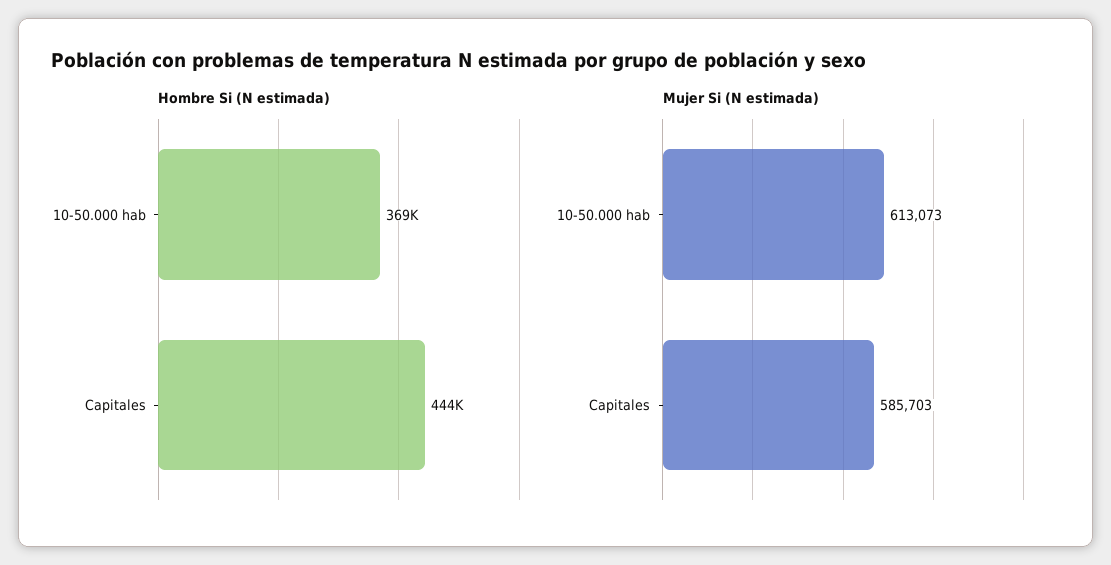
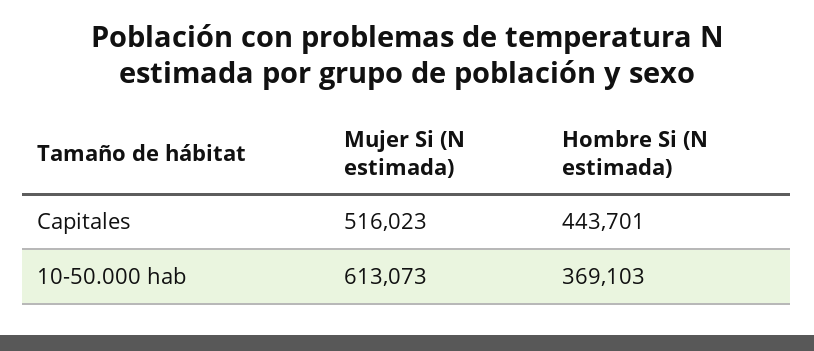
  {
    "Hombre Si (N estimada)": {
      "10-50.000 hab": 369103,
      "Capitales": 443701
    },
    "Mujer Si (N estimada)": {
      "10-50.000 hab": 613073,
-     "Capitales": 585703
+     "Capitales": 516023
    }
  }

